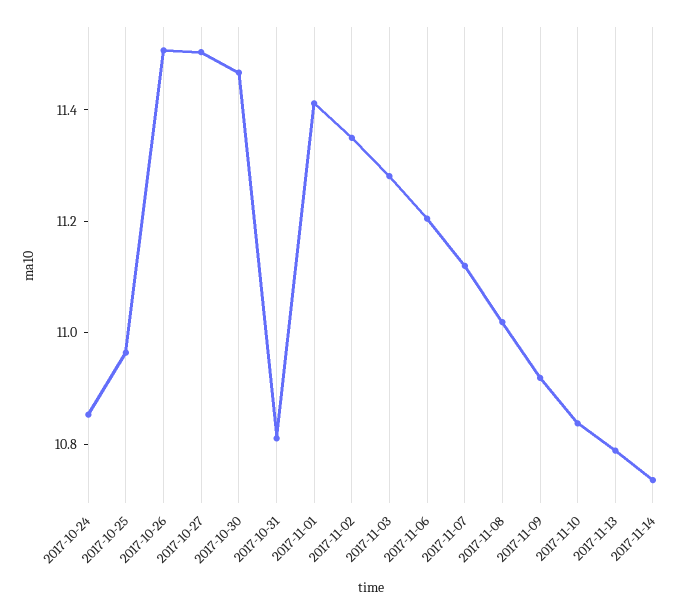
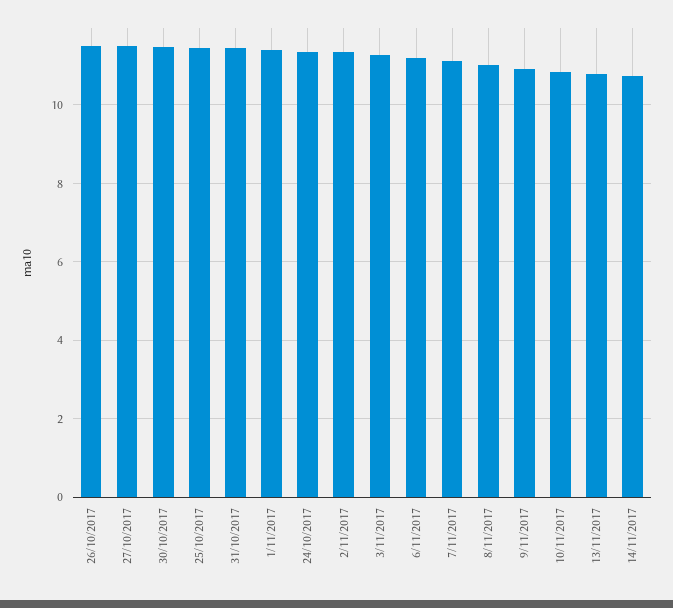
  {
-   "2017-10-24": 10.85,
+   "2017-10-24": 11.4,
-   "2017-10-25": 10.95,
+   "2017-10-25": 11.4,
    "2017-10-26": 11.5,
    "2017-10-27": 11.5,
    "2017-10-30": 11.45,
-   "2017-10-31": 10.8,
+   "2017-10-31": 11.4,
    "2017-11-01": 11.4,
    "2017-11-02": 11.35,
    "2017-11-03": 11.3,
    "2017-11-06": 11.2,
    "2017-11-07": 11.1,
    "2017-11-08": 11,
    "2017-11-09": 10.9,
    "2017-11-10": 10.85,
    "2017-11-13": 10.8,
    "2017-11-14": 10.75
  }

